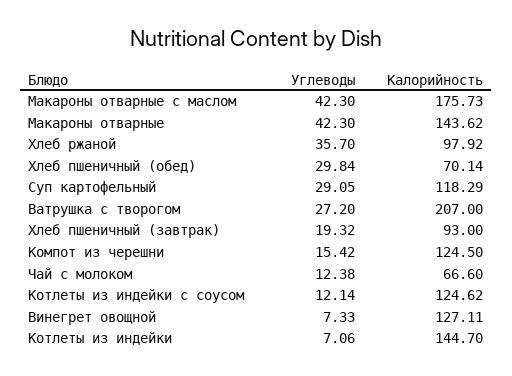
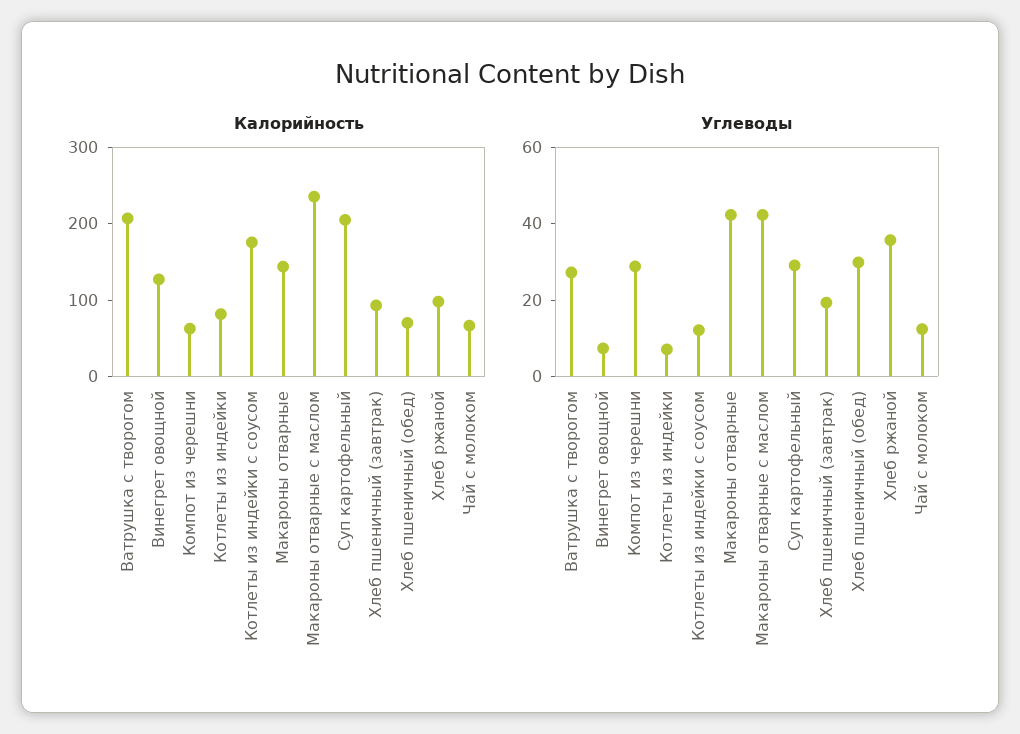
  {
    "Углеводы": {
      "Макароны отварные с маслом": 42.3,
      "Макароны отварные": 42.3,
      "Хлеб ржаной": 35.7,
      "Хлеб пшеничный (обед)": 29.84,
      "Суп картофельный": 29.05,
      "Ватрушка с творогом": 27.2,
      "Хлеб пшеничный (завтрак)": 19.32,
-     "Компот из черешни": 15.42,
+     "Компот из черешни": 30,
      "Чай с молоком": 12.38,
      "Котлеты из индейки с соусом": 12.14,
      "Винегрет овощной": 7.33,
      "Котлеты из индейки": 7.06
    },
    "Калорийность": {
-     "Макароны отварные с маслом": 175.73,
+     "Макароны отварные с маслом": 240,
      "Макароны отварные": 143.62,
      "Хлеб ржаной": 97.92,
      "Хлеб пшеничный (обед)": 70.14,
-     "Суп картофельный": 118.29,
+     "Суп картофельный": 200,
      "Ватрушка с творогом": 207,
      "Хлеб пшеничный (завтрак)": 93,
-     "Компот из черешни": 124.5,
+     "Компот из черешни": 60,
      "Чай с молоком": 66.6,
-     "Котлеты из индейки с соусом": 124.62,
+     "Котлеты из индейки с соусом": 180,
      "Винегрет овощной": 127.11,
-     "Котлеты из индейки": 144.7
+     "Котлеты из индейки": 80
    }
  }

